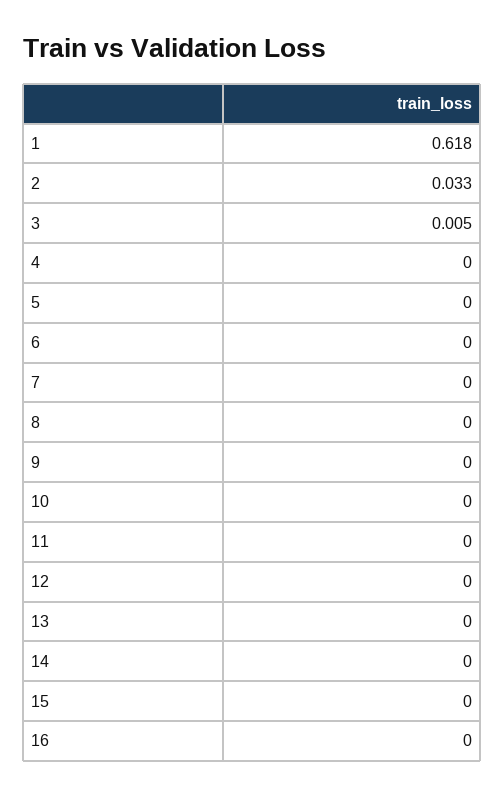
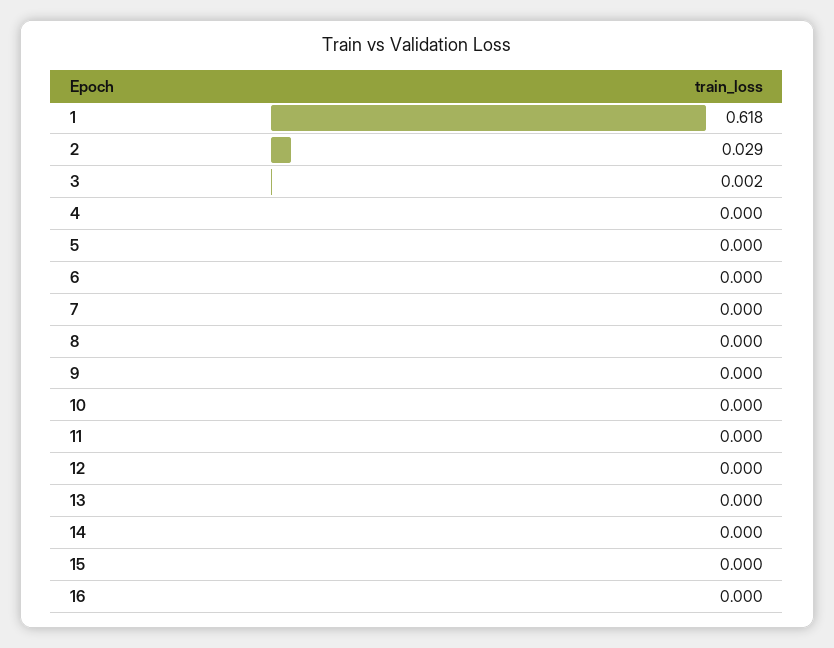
  {
    "1": 0.618,
-   "2": 0.033,
+   "2": 0.029,
-   "3": 0.005,
+   "3": 0.002,
    "4": 0,
    "5": 0,
    "6": 0,
    "7": 0,
    "8": 0,
    "9": 0,
    "10": 0,
    "11": 0,
    "12": 0,
    "13": 0,
    "14": 0,
    "15": 0,
    "16": 0
  }

